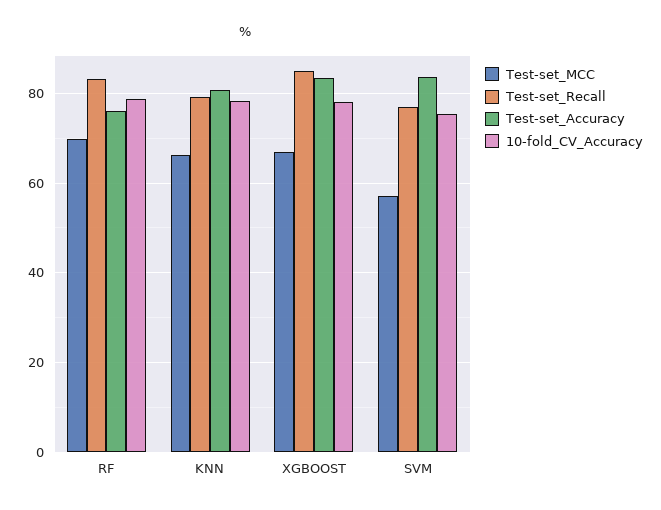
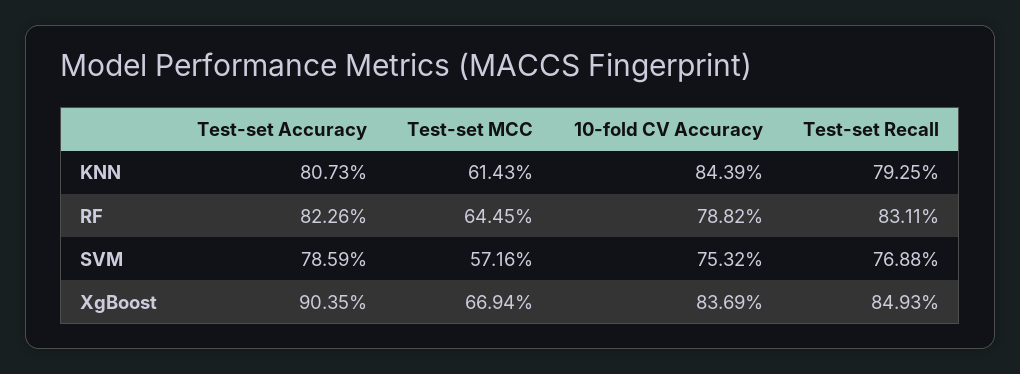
  {
    "Test-set_MCC": {
-     "RF": 70,
+     "RF": 64.45,
-     "KNN": 66,
+     "KNN": 61.43,
      "XGBOOST": 66.94,
      "SVM": 57.16
    },
    "Test-set_Recall": {
      "RF": 83.11,
      "KNN": 79.25,
      "XGBOOST": 84.93,
      "SVM": 76.88
    },
    "Test-set_Accuracy": {
-     "RF": 76,
+     "RF": 82.26,
      "KNN": 80.73,
-     "XGBOOST": 84,
+     "XGBOOST": 90.35,
-     "SVM": 84
+     "SVM": 78.59
    },
    "10-fold_CV_Accuracy": {
      "RF": 78.82,
-     "KNN": 78,
+     "KNN": 84.39,
-     "XGBOOST": 78,
+     "XGBOOST": 83.69,
      "SVM": 75.32
    }
  }

